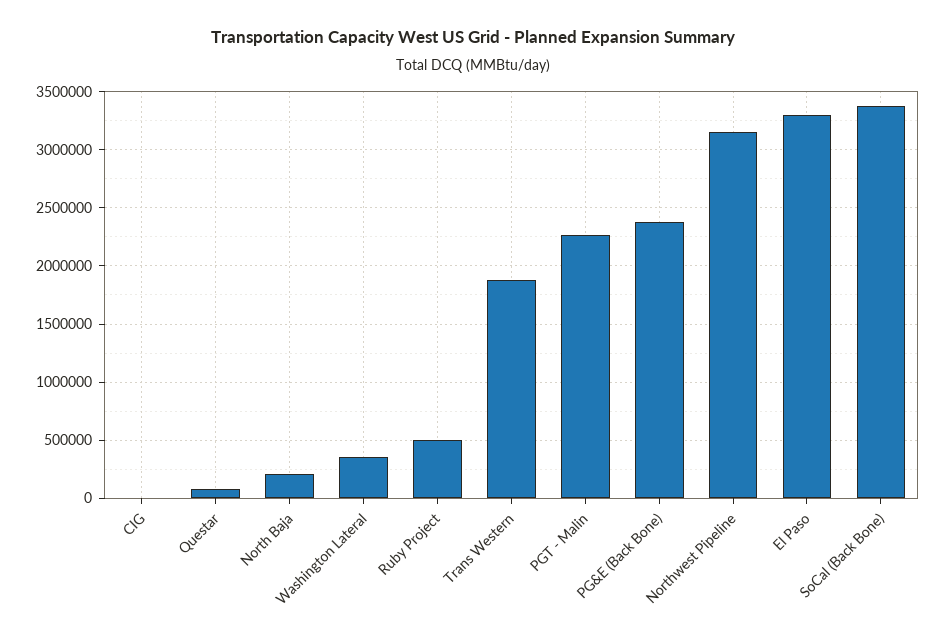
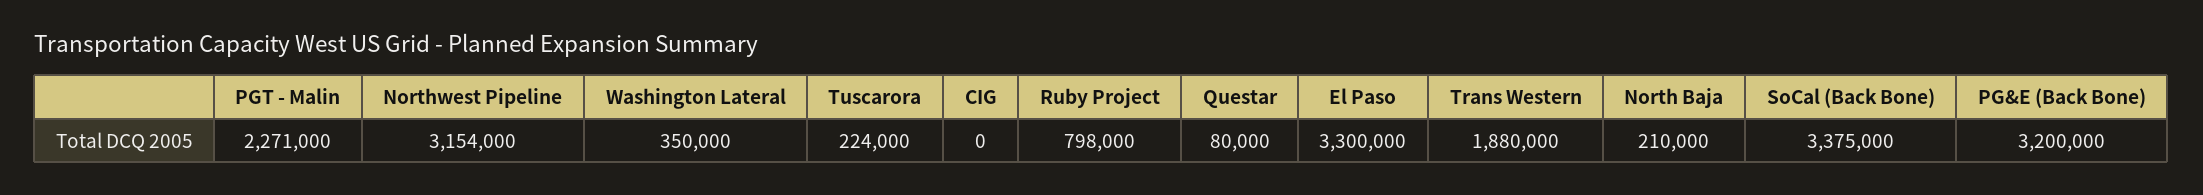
  {
    "CIG": 0,
    "Questar": 80000,
    "North Baja": 210000,
    "Washington Lateral": 350000,
-   "Ruby Project": 500000,
+   "Ruby Project": 798000,
    "Trans Western": 1880000,
    "PGT - Malin": 2271000,
-   "PG&E (Back Bone)": 2400000,
+   "PG&E (Back Bone)": 3200000,
    "Northwest Pipeline": 3154000,
    "El Paso": 3300000,
-   "SoCal (Back Bone)": 3375000
+   "SoCal (Back Bone)": 3375000,
+   "Tuscarora": 224000
  }

